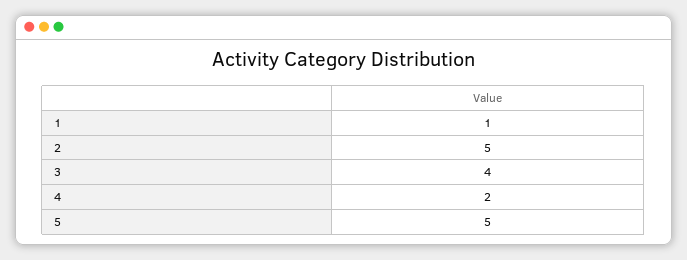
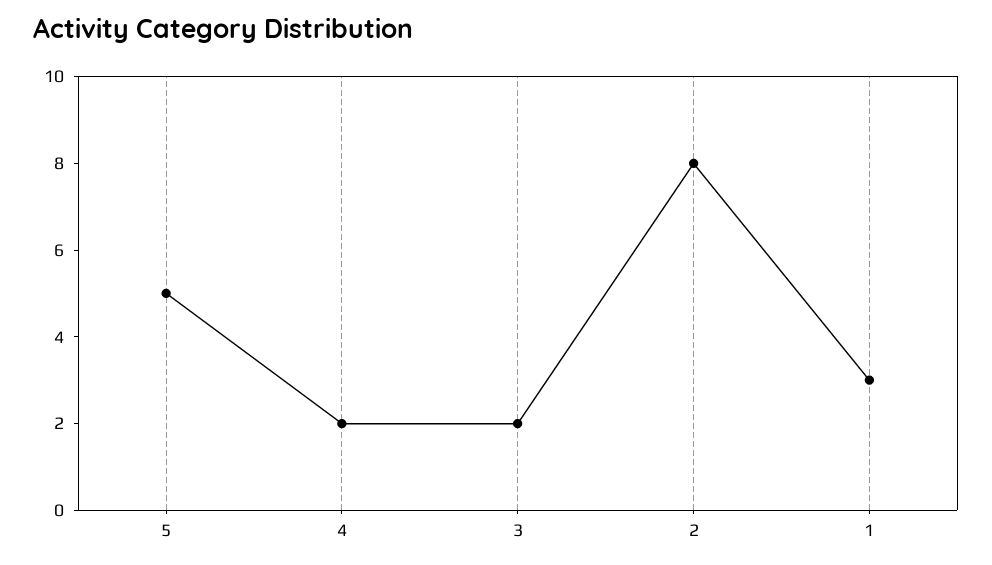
  {
-   "1": 1,
+   "1": 3,
-   "2": 5,
+   "2": 8,
-   "3": 4,
+   "3": 2,
    "4": 2,
    "5": 5
  }

